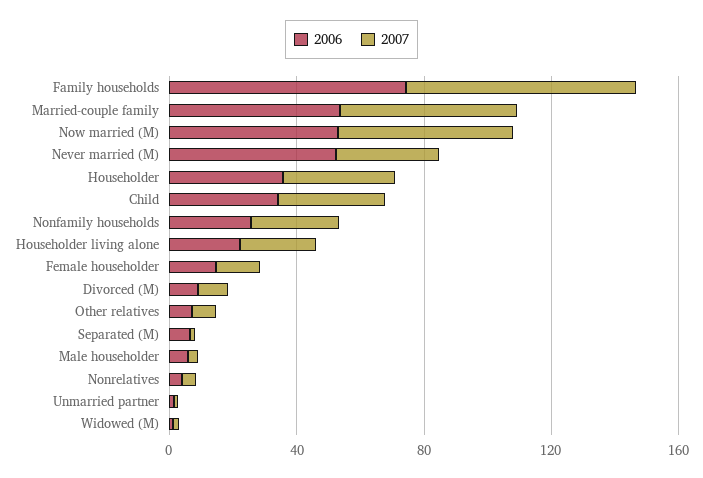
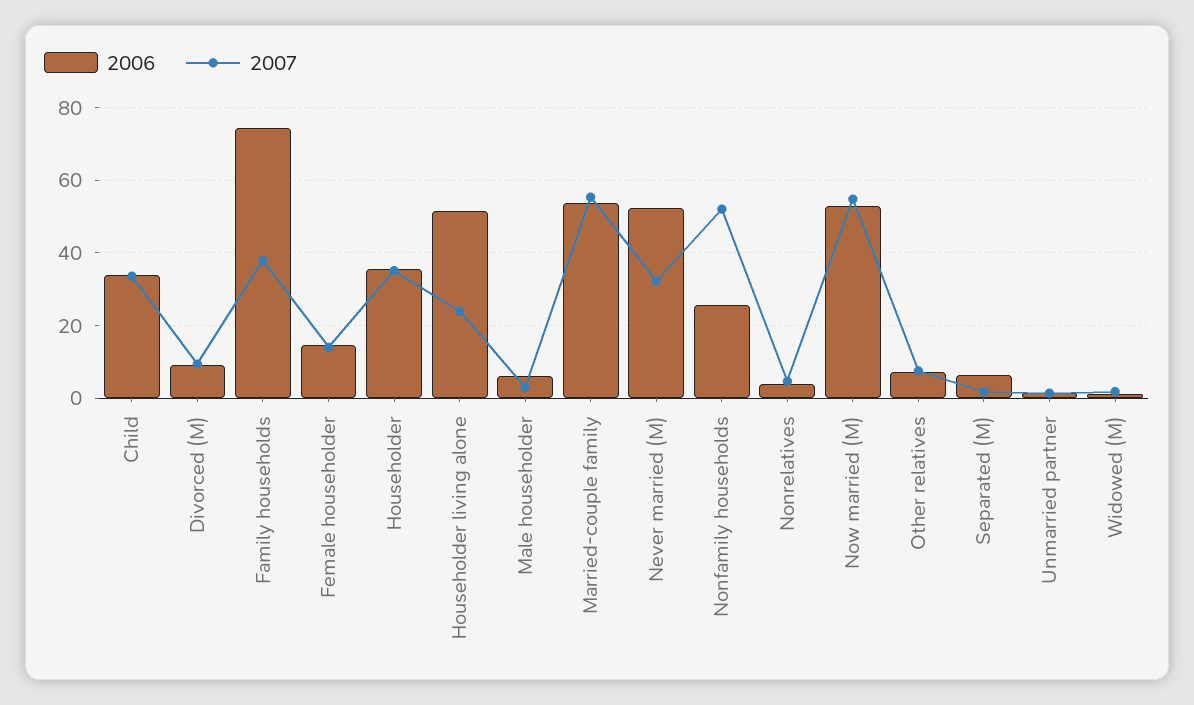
  {
    "2006": {
      "Family households": 74,
      "Married-couple family": 54,
      "Now married (M)": 54,
      "Never married (M)": 52,
      "Householder": 36,
      "Child": 34,
      "Nonfamily households": 26,
-     "Householder living alone": 20,
+     "Householder living alone": 52,
      "Female householder": 14,
      "Divorced (M)": 10,
      "Other relatives": 8,
      "Separated (M)": 6,
      "Male householder": 6,
      "Nonrelatives": 4,
      "Unmarried partner": 2,
      "Widowed (M)": 2
    },
    "2007": {
-     "Family households": 70,
+     "Family households": 38,
      "Married-couple family": 56,
      "Now married (M)": 54,
      "Never married (M)": 32,
      "Householder": 36,
      "Child": 34,
-     "Nonfamily households": 30,
+     "Nonfamily households": 52,
      "Householder living alone": 24,
      "Female householder": 14,
      "Divorced (M)": 10,
      "Other relatives": 8,
      "Separated (M)": 2,
      "Male householder": 2,
      "Nonrelatives": 4,
      "Unmarried partner": 2,
      "Widowed (M)": 2
    }
  }

